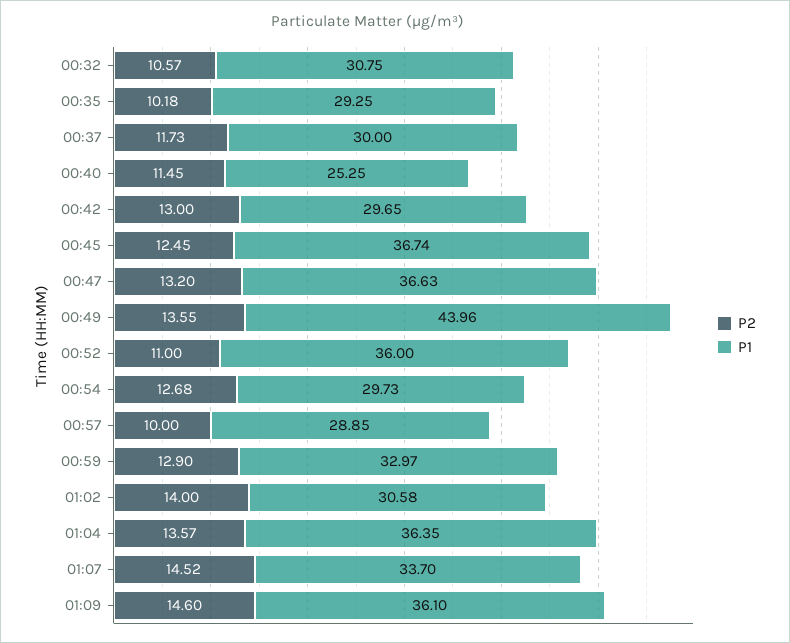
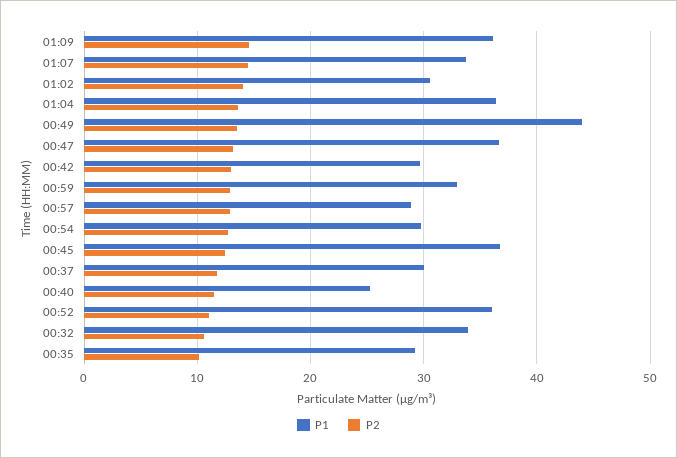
  {
    "P2": {
      "00:32": 10.57,
      "00:35": 10.18,
      "00:37": 11.73,
      "00:40": 11.45,
      "00:42": 13,
      "00:45": 12.45,
      "00:47": 13.2,
      "00:49": 13.55,
      "00:52": 11,
      "00:54": 12.68,
-     "00:57": 10,
+     "00:57": 13,
      "00:59": 12.9,
      "01:02": 14,
      "01:04": 13.57,
      "01:07": 14.52,
      "01:09": 14.6
    },
    "P1": {
-     "00:32": 30.75,
+     "00:32": 34,
      "00:35": 29.25,
      "00:37": 30,
      "00:40": 25.25,
      "00:42": 29.65,
      "00:45": 36.74,
      "00:47": 36.63,
      "00:49": 43.96,
      "00:52": 36,
      "00:54": 29.73,
      "00:57": 28.85,
      "00:59": 32.97,
      "01:02": 30.58,
      "01:04": 36.35,
      "01:07": 33.7,
      "01:09": 36.1
    }
  }

